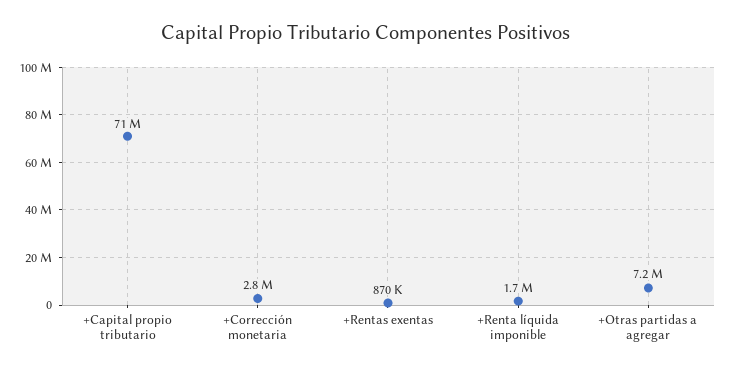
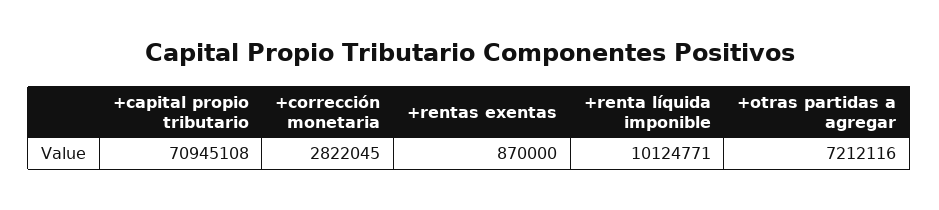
  {
    "+Capital propio tributario": 70945108,
    "+Corrección monetaria": 2822045,
    "+Rentas exentas": 870000,
-   "+Renta líquida imponible": 1700000,
+   "+Renta líquida imponible": 10124771,
    "+Otras partidas a agregar": 7212116
  }

